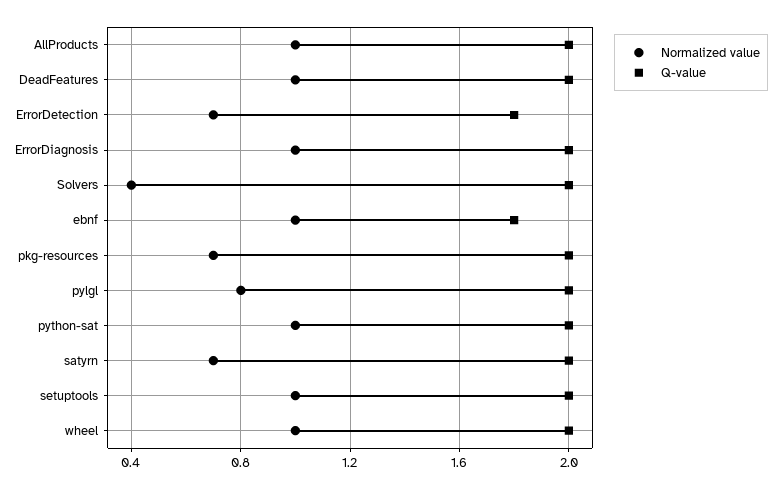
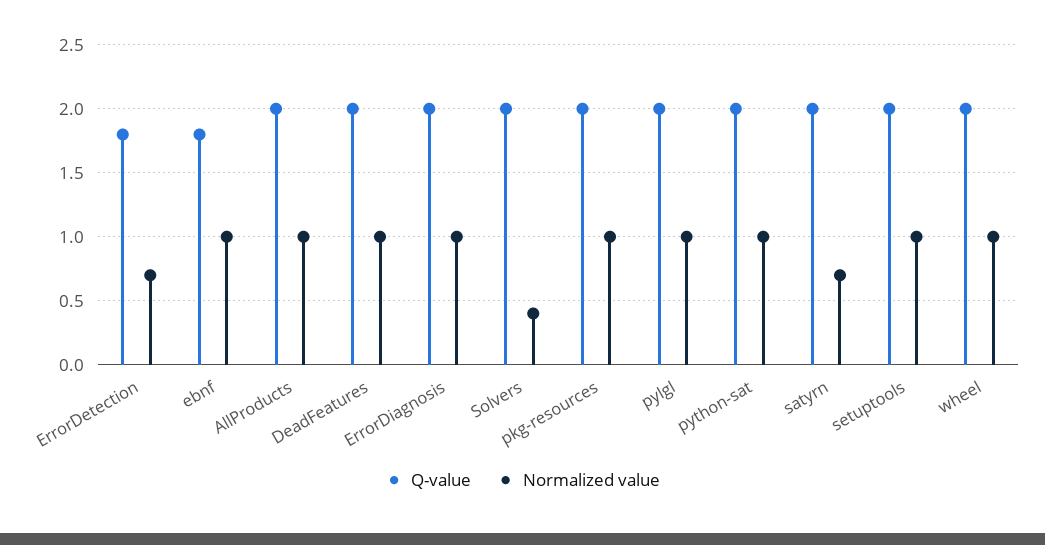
  {
    "Normalized value": {
      "AllProducts": 1,
      "DeadFeatures": 1,
      "ErrorDetection": 0.7,
      "ErrorDiagnosis": 1,
      "Solvers": 0.4,
      "ebnf": 1,
-     "pkg-resources": 0.7,
+     "pkg-resources": 1,
-     "pylgl": 0.8,
+     "pylgl": 1,
      "python-sat": 1,
      "satyrn": 0.7,
      "setuptools": 1,
      "wheel": 1
    },
    "Q-value": {
      "AllProducts": 2,
      "DeadFeatures": 2,
      "ErrorDetection": 1.8,
      "ErrorDiagnosis": 2,
      "Solvers": 2,
      "ebnf": 1.8,
      "pkg-resources": 2,
      "pylgl": 2,
      "python-sat": 2,
      "satyrn": 2,
      "setuptools": 2,
      "wheel": 2
    }
  }

